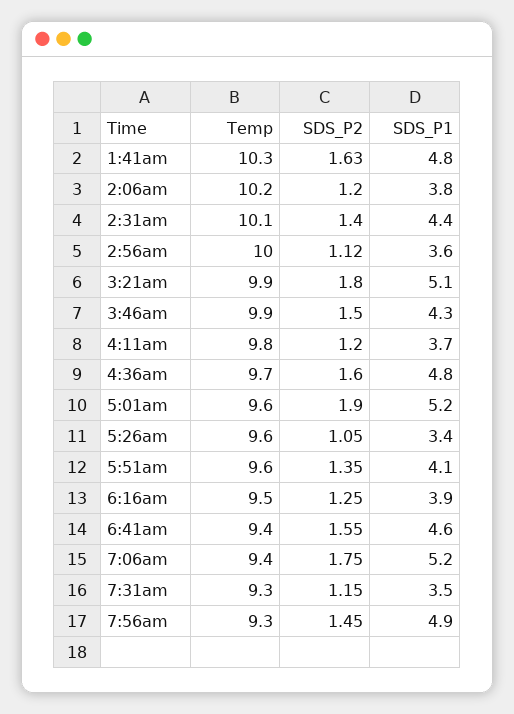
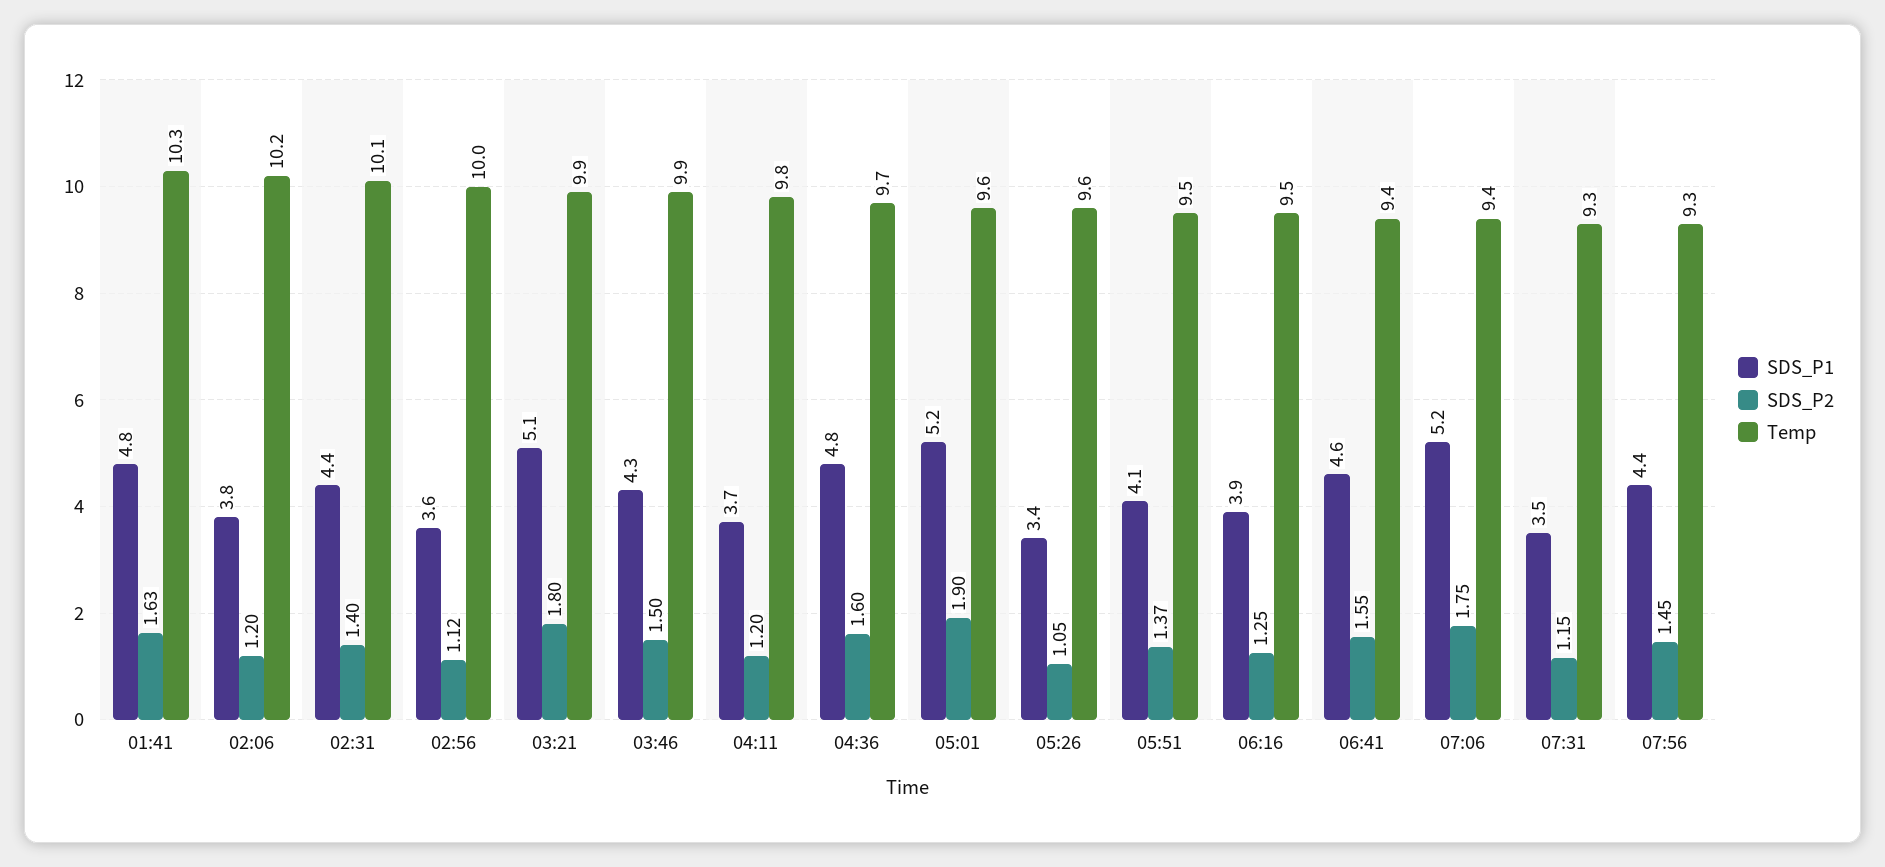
  {
    "Temp": {
      "1:41am": 10.3,
      "2:06am": 10.2,
      "2:31am": 10.1,
      "2:56am": 10,
      "3:21am": 9.9,
      "3:46am": 9.9,
      "4:11am": 9.8,
      "4:36am": 9.7,
      "5:01am": 9.6,
      "5:26am": 9.6,
-     "5:51am": 9.6,
+     "5:51am": 9.5,
      "6:16am": 9.5,
      "6:41am": 9.4,
      "7:06am": 9.4,
      "7:31am": 9.3,
      "7:56am": 9.3
    },
    "SDS_P2": {
      "1:41am": 1.63,
      "2:06am": 1.2,
      "2:31am": 1.4,
      "2:56am": 1.12,
      "3:21am": 1.8,
      "3:46am": 1.5,
      "4:11am": 1.2,
      "4:36am": 1.6,
      "5:01am": 1.9,
      "5:26am": 1.05,
-     "5:51am": 1.35,
+     "5:51am": 1.37,
      "6:16am": 1.25,
      "6:41am": 1.55,
      "7:06am": 1.75,
      "7:31am": 1.15,
      "7:56am": 1.45
    },
    "SDS_P1": {
      "1:41am": 4.8,
      "2:06am": 3.8,
      "2:31am": 4.4,
      "2:56am": 3.6,
      "3:21am": 5.1,
      "3:46am": 4.3,
      "4:11am": 3.7,
      "4:36am": 4.8,
      "5:01am": 5.2,
      "5:26am": 3.4,
      "5:51am": 4.1,
      "6:16am": 3.9,
      "6:41am": 4.6,
      "7:06am": 5.2,
      "7:31am": 3.5,
-     "7:56am": 4.9
+     "7:56am": 4.4
    }
  }

